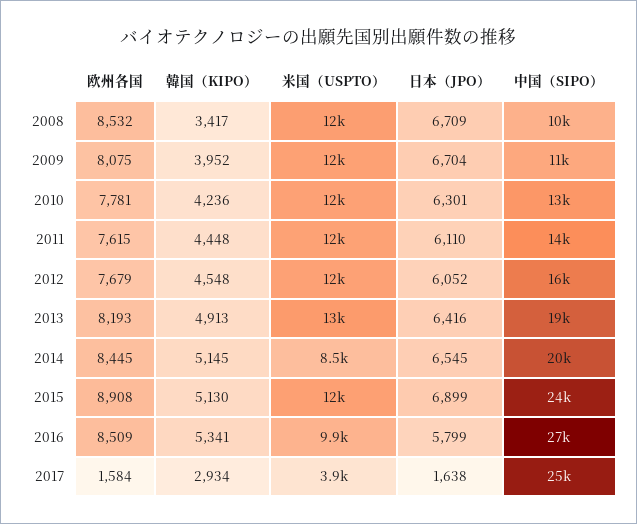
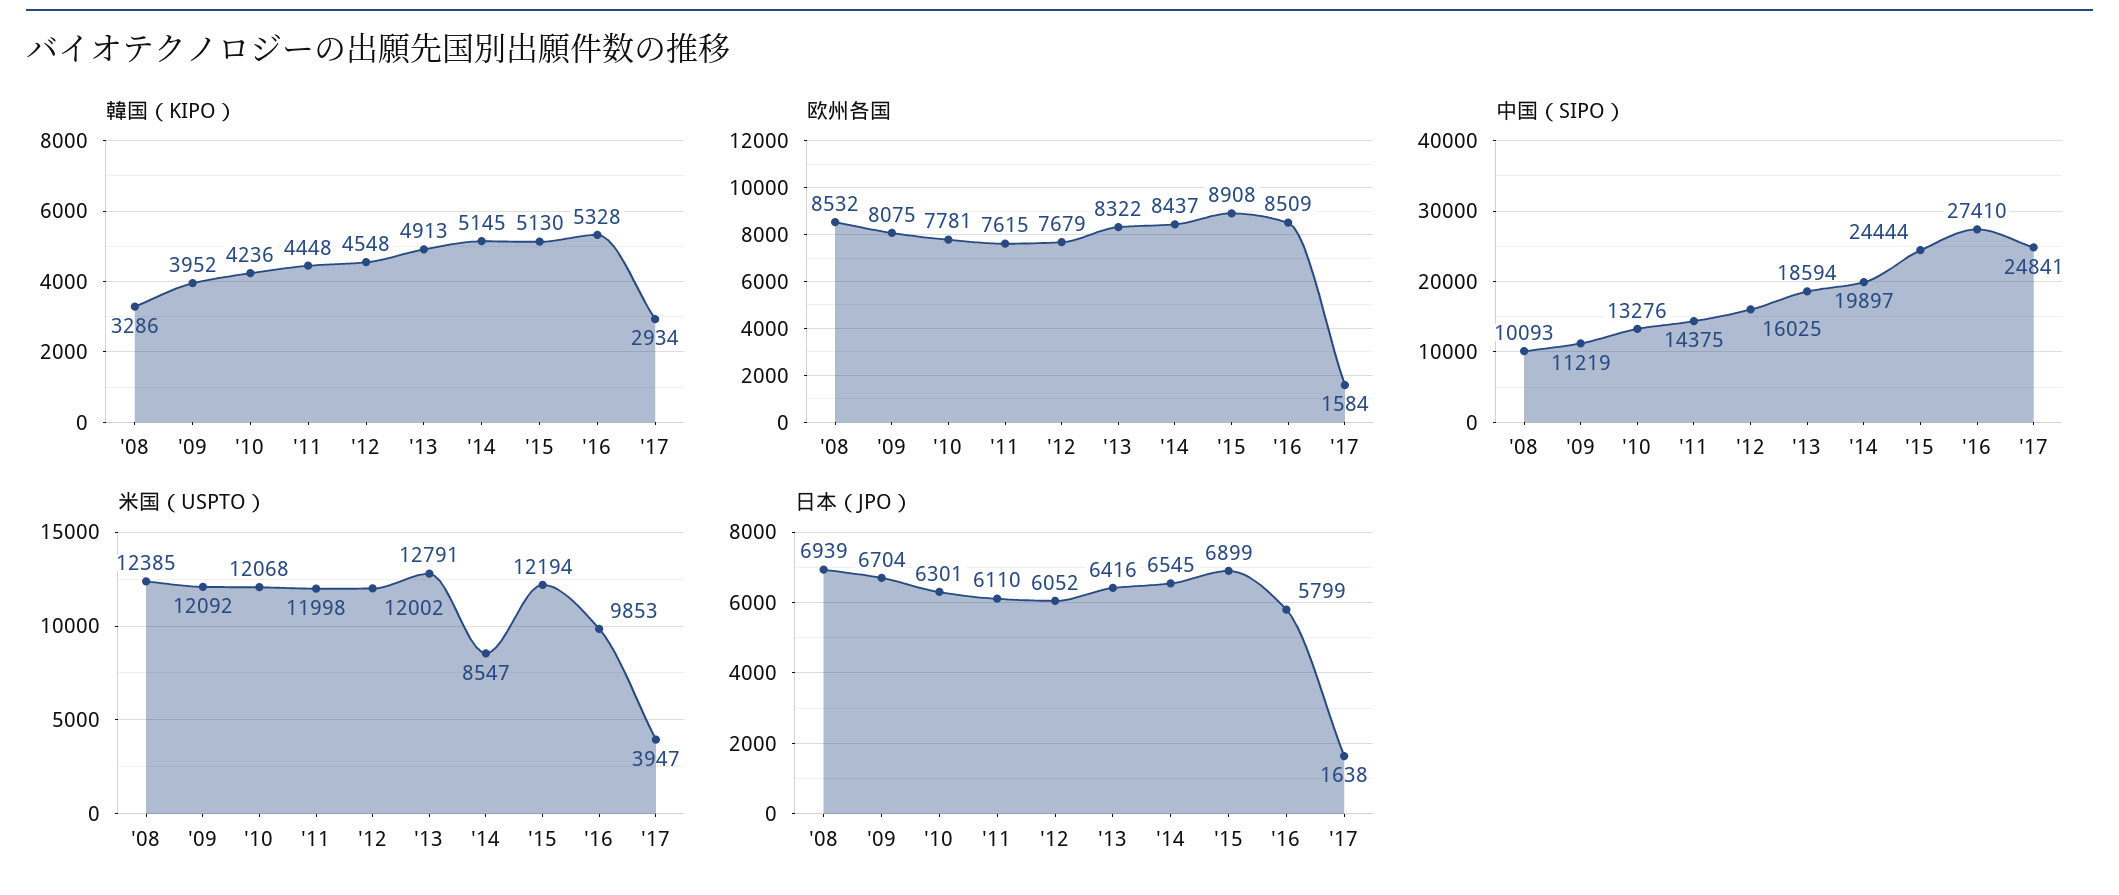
  {
    "欧州各国": {
      "2008": 8532,
      "2009": 8075,
      "2010": 7781,
      "2011": 7615,
      "2012": 7679,
-     "2013": 8193,
+     "2013": 8322,
-     "2014": 8445,
+     "2014": 8437,
      "2015": 8908,
      "2016": 8509,
      "2017": 1584
    },
    "韓国（KIPO）": {
-     "2008": 3417,
+     "2008": 3286,
      "2009": 3952,
      "2010": 4236,
      "2011": 4448,
      "2012": 4548,
      "2013": 4913,
      "2014": 5145,
      "2015": 5130,
-     "2016": 5341,
+     "2016": 5328,
      "2017": 2934
    },
    "米国（USPTO）": {
      "2008": 12385,
      "2009": 12092,
      "2010": 12068,
      "2011": 11998,
      "2012": 12002,
      "2013": 12791,
      "2014": 8547,
      "2015": 12194,
      "2016": 9853,
      "2017": 3947
    },
    "日本（JPO）": {
-     "2008": 6709,
+     "2008": 6939,
      "2009": 6704,
      "2010": 6301,
      "2011": 6110,
      "2012": 6052,
      "2013": 6416,
      "2014": 6545,
      "2015": 6899,
      "2016": 5799,
      "2017": 1638
    },
    "中国（SIPO）": {
      "2008": 10093,
      "2009": 11219,
      "2010": 13276,
      "2011": 14375,
      "2012": 16025,
      "2013": 18594,
      "2014": 19897,
      "2015": 24444,
      "2016": 27410,
      "2017": 24841
    }
  }

